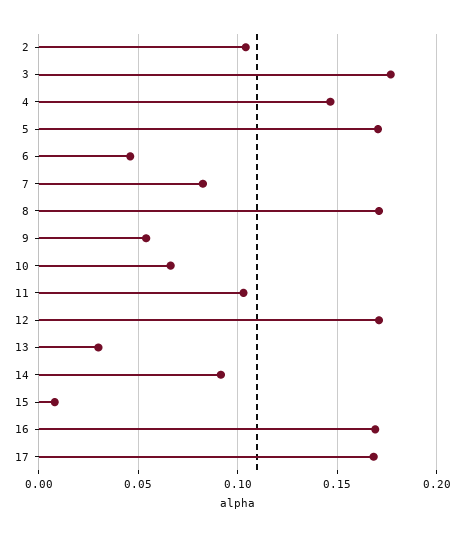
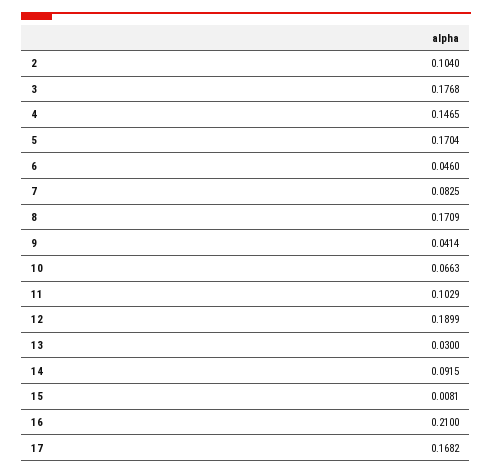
  {
    "2": 0.104,
    "3": 0.1768,
    "4": 0.1465,
    "5": 0.1704,
    "6": 0.046,
    "7": 0.0825,
    "8": 0.1709,
-   "9": 0.055,
+   "9": 0.0414,
    "10": 0.0663,
    "11": 0.1029,
-   "12": 0.17,
+   "12": 0.1899,
    "13": 0.03,
    "14": 0.0915,
    "15": 0.0081,
-   "16": 0.17,
+   "16": 0.21,
    "17": 0.1682
  }

